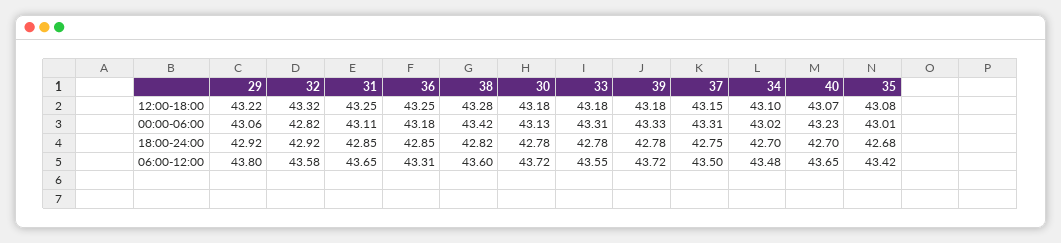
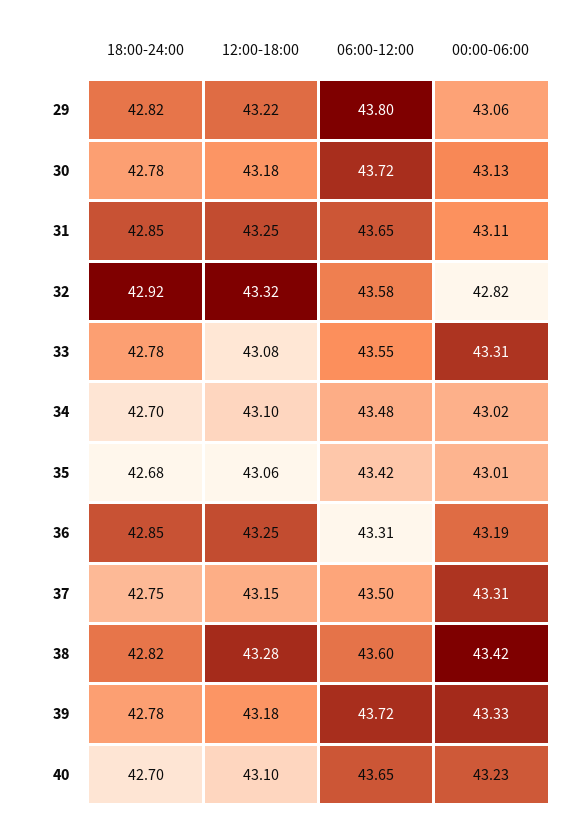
  {
    "29": {
      "12:00-18:00": 43.22,
      "00:00-06:00": 43.06,
-     "18:00-24:00": 42.92,
+     "18:00-24:00": 42.82,
      "06:00-12:00": 43.8
    },
    "32": {
      "12:00-18:00": 43.32,
      "00:00-06:00": 42.82,
      "18:00-24:00": 42.92,
      "06:00-12:00": 43.58
    },
    "31": {
      "12:00-18:00": 43.25,
      "00:00-06:00": 43.11,
      "18:00-24:00": 42.85,
      "06:00-12:00": 43.65
    },
    "36": {
      "12:00-18:00": 43.25,
-     "00:00-06:00": 43.18,
+     "00:00-06:00": 43.19,
      "18:00-24:00": 42.85,
      "06:00-12:00": 43.31
    },
    "38": {
      "12:00-18:00": 43.28,
      "00:00-06:00": 43.42,
      "18:00-24:00": 42.82,
      "06:00-12:00": 43.6
    },
    "30": {
      "12:00-18:00": 43.18,
      "00:00-06:00": 43.13,
      "18:00-24:00": 42.78,
      "06:00-12:00": 43.72
    },
    "33": {
-     "12:00-18:00": 43.18,
+     "12:00-18:00": 43.08,
      "00:00-06:00": 43.31,
      "18:00-24:00": 42.78,
      "06:00-12:00": 43.55
    },
    "39": {
      "12:00-18:00": 43.18,
      "00:00-06:00": 43.33,
      "18:00-24:00": 42.78,
      "06:00-12:00": 43.72
    },
    "37": {
      "12:00-18:00": 43.15,
      "00:00-06:00": 43.31,
      "18:00-24:00": 42.75,
      "06:00-12:00": 43.5
    },
    "34": {
      "12:00-18:00": 43.1,
      "00:00-06:00": 43.02,
      "18:00-24:00": 42.7,
      "06:00-12:00": 43.48
    },
    "40": {
-     "12:00-18:00": 43.07,
+     "12:00-18:00": 43.1,
      "00:00-06:00": 43.23,
      "18:00-24:00": 42.7,
      "06:00-12:00": 43.65
    },
    "35": {
-     "12:00-18:00": 43.08,
+     "12:00-18:00": 43.06,
      "00:00-06:00": 43.01,
      "18:00-24:00": 42.68,
      "06:00-12:00": 43.42
    }
  }

